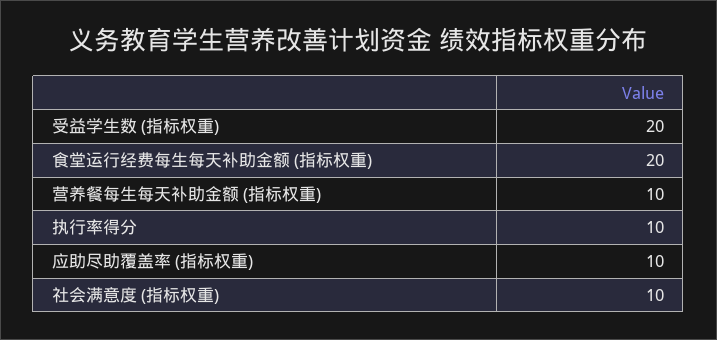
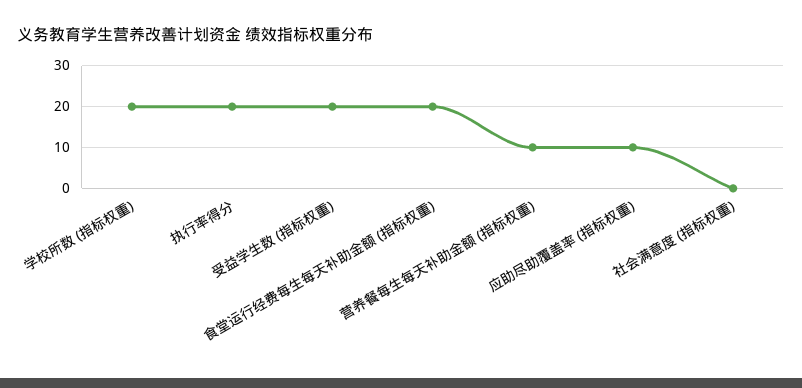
  {
    "受益学生数 (指标权重)": 20,
    "食堂运行经费每生每天补助金额 (指标权重)": 20,
    "营养餐每生每天补助金额 (指标权重)": 10,
-   "执行率得分": 10,
+   "执行率得分": 20,
    "应助尽助覆盖率 (指标权重)": 10,
-   "社会满意度 (指标权重)": 10
+   "社会满意度 (指标权重)": 0,
+   "学校所数 (指标权重)": 20
  }

